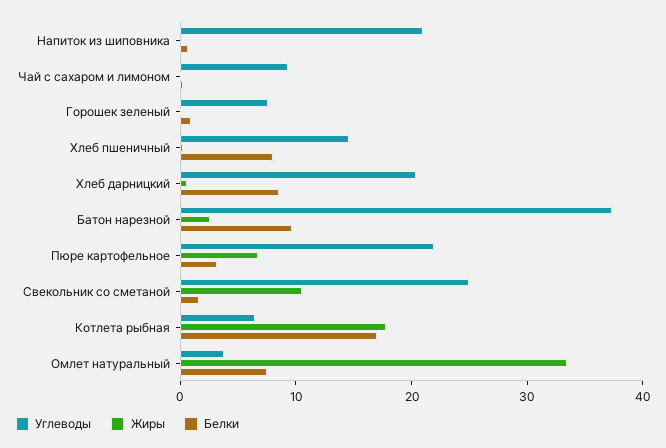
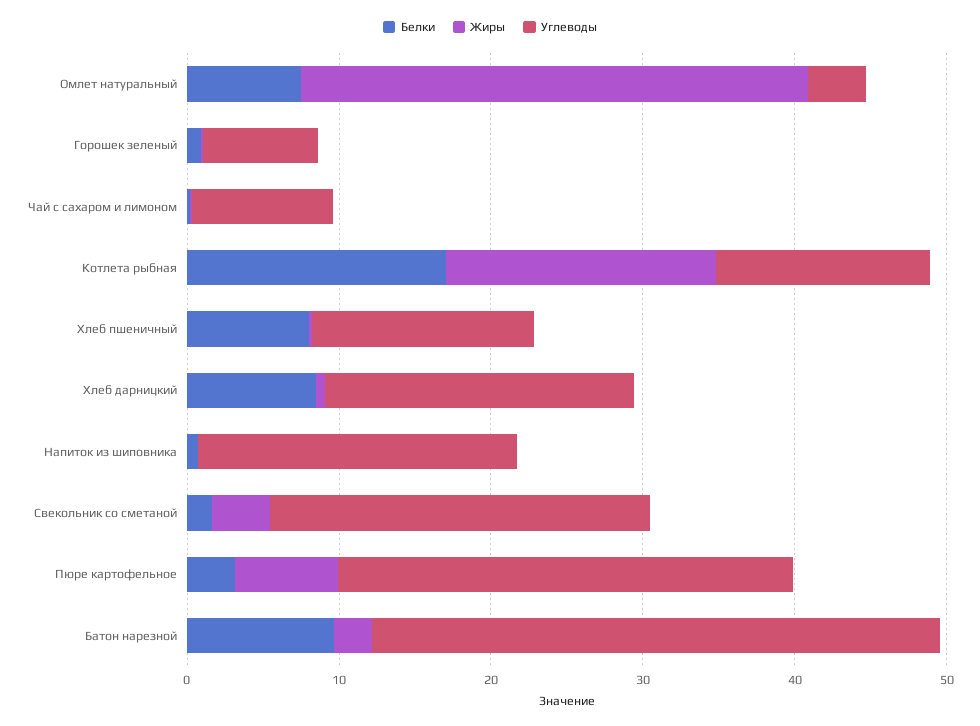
  {
    "Углеводы": {
      "Напиток из шиповника": 22,
      "Чай с сахаром и лимоном": 10,
      "Горошек зеленый": 8,
      "Хлеб пшеничный": 14,
      "Хлеб дарницкий": 20,
      "Батон нарезной": 38,
-     "Пюре картофельное": 22,
+     "Пюре картофельное": 30,
      "Свекольник со сметаной": 26,
-     "Котлета рыбная": 6,
+     "Котлета рыбная": 14,
      "Омлет натуральный": 4
    },
    "Жиры": {
      "Напиток из шиповника": 0,
      "Чай с сахаром и лимоном": 0,
      "Горошек зеленый": 0,
      "Хлеб пшеничный": 0,
      "Хлеб дарницкий": 0,
      "Батон нарезной": 2,
      "Пюре картофельное": 6,
-     "Свекольник со сметаной": 10,
+     "Свекольник со сметаной": 4,
      "Котлета рыбная": 18,
      "Омлет натуральный": 34
    },
    "Белки": {
      "Напиток из шиповника": 0,
      "Чай с сахаром и лимоном": 0,
      "Горошек зеленый": 0,
      "Хлеб пшеничный": 8,
      "Хлеб дарницкий": 8,
      "Батон нарезной": 10,
      "Пюре картофельное": 4,
      "Свекольник со сметаной": 2,
      "Котлета рыбная": 18,
      "Омлет натуральный": 8
    }
  }

